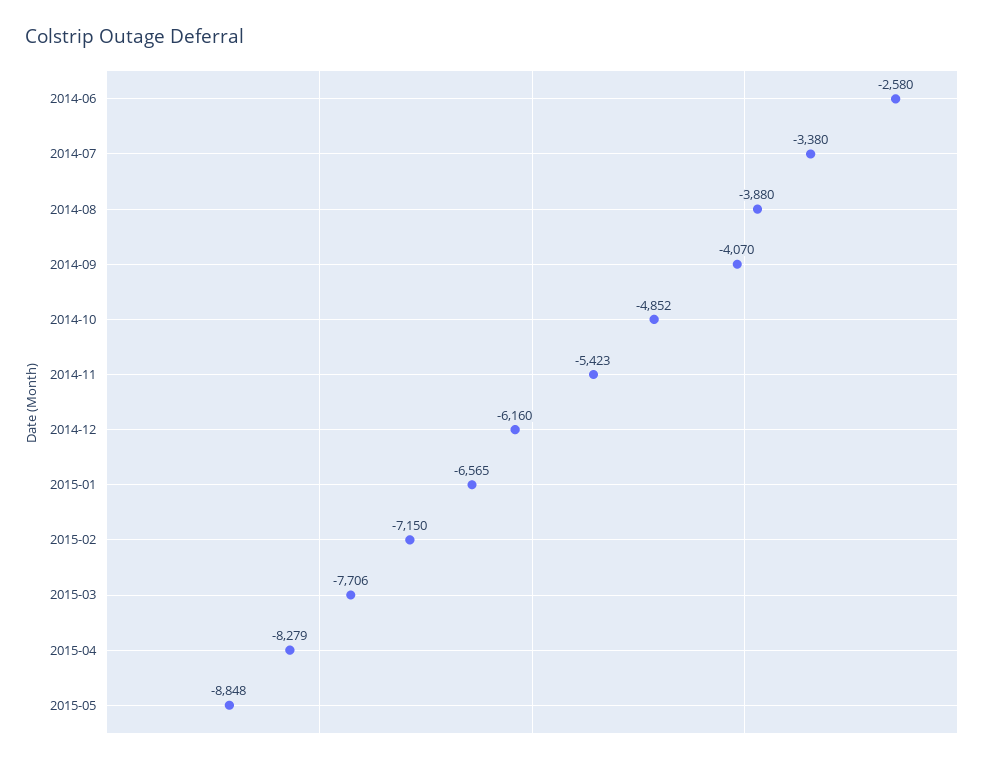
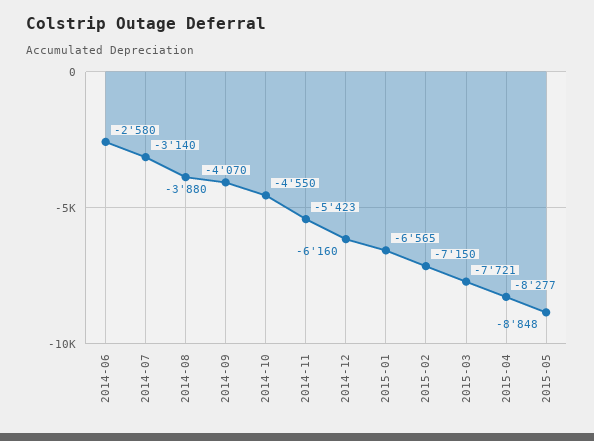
  {
    "2014-06": -2580,
-   "2014-07": -3380,
+   "2014-07": -3140,
    "2014-08": -3880,
    "2014-09": -4070,
-   "2014-10": -4852,
+   "2014-10": -4550,
    "2014-11": -5423,
    "2014-12": -6160,
    "2015-01": -6565,
    "2015-02": -7150,
-   "2015-03": -7706,
+   "2015-03": -7721,
-   "2015-04": -8279,
+   "2015-04": -8277,
    "2015-05": -8848
  }

